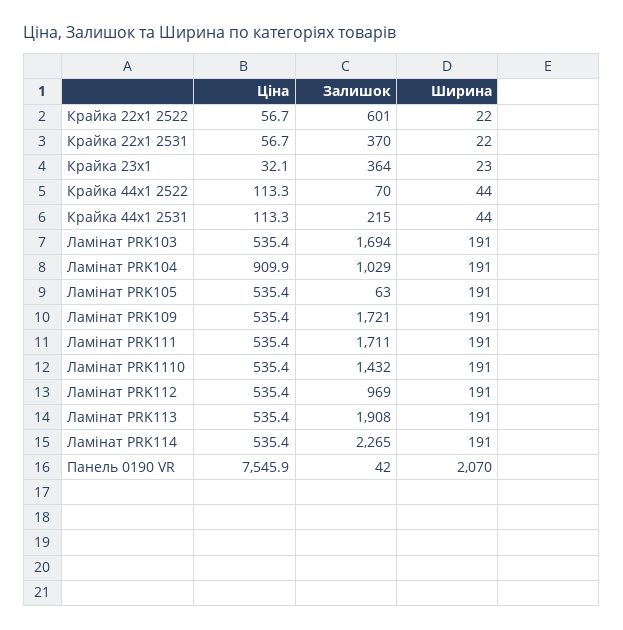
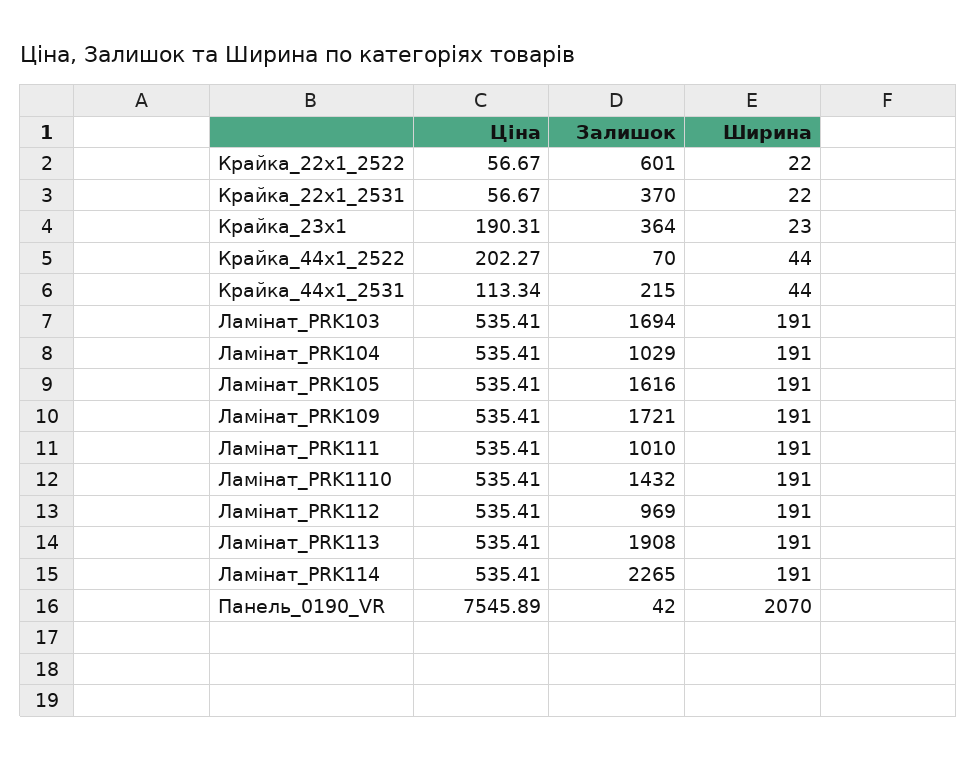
  {
    "Ціна": {
      "Крайка 22x1 2522": 56.67,
      "Крайка 22x1 2531": 56.67,
-     "Крайка 23x1": 32.1,
+     "Крайка 23x1": 190.31,
-     "Крайка 44x1 2522": 113.3,
+     "Крайка 44x1 2522": 202.27,
      "Крайка 44x1 2531": 113.34,
      "Ламінат PRK103": 535.41,
-     "Ламінат PRK104": 909.9,
+     "Ламінат PRK104": 535.41,
      "Ламінат PRK105": 535.41,
      "Ламінат PRK109": 535.41,
      "Ламінат PRK111": 535.41,
      "Ламінат PRK1110": 535.41,
      "Ламінат PRK112": 535.41,
      "Ламінат PRK113": 535.41,
      "Ламінат PRK114": 535.41,
      "Панель 0190 VR": 7545.89
    },
    "Залишок": {
      "Крайка 22x1 2522": 601,
      "Крайка 22x1 2531": 370,
      "Крайка 23x1": 364,
      "Крайка 44x1 2522": 70,
      "Крайка 44x1 2531": 215,
      "Ламінат PRK103": 1694,
      "Ламінат PRK104": 1029,
-     "Ламінат PRK105": 63,
+     "Ламінат PRK105": 1616,
      "Ламінат PRK109": 1721,
-     "Ламінат PRK111": 1711,
+     "Ламінат PRK111": 1010,
      "Ламінат PRK1110": 1432,
      "Ламінат PRK112": 969,
      "Ламінат PRK113": 1908,
      "Ламінат PRK114": 2265,
      "Панель 0190 VR": 42
    },
    "Ширина": {
      "Крайка 22x1 2522": 22,
      "Крайка 22x1 2531": 22,
      "Крайка 23x1": 23,
      "Крайка 44x1 2522": 44,
      "Крайка 44x1 2531": 44,
      "Ламінат PRK103": 191,
      "Ламінат PRK104": 191,
      "Ламінат PRK105": 191,
      "Ламінат PRK109": 191,
      "Ламінат PRK111": 191,
      "Ламінат PRK1110": 191,
      "Ламінат PRK112": 191,
      "Ламінат PRK113": 191,
      "Ламінат PRK114": 191,
      "Панель 0190 VR": 2070
    }
  }

